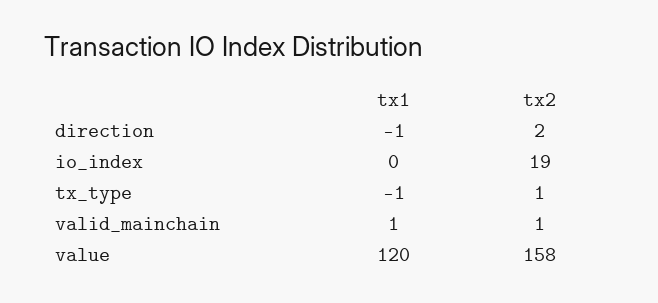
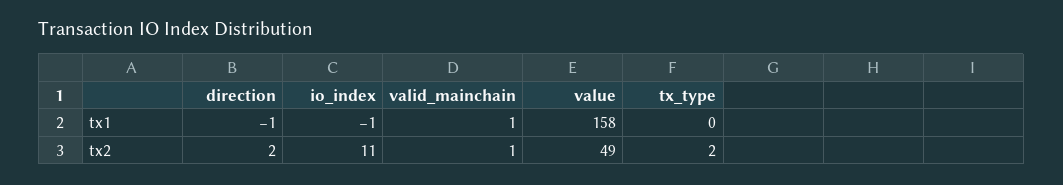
  {
    "tx1": {
      "direction": -1,
-     "io_index": 0,
+     "io_index": -1,
-     "tx_type": -1,
+     "tx_type": 0,
      "valid_mainchain": 1,
-     "value": 120
+     "value": 158
    },
    "tx2": {
      "direction": 2,
-     "io_index": 19,
+     "io_index": 11,
-     "tx_type": 1,
+     "tx_type": 2,
      "valid_mainchain": 1,
-     "value": 158
+     "value": 49
    }
  }

